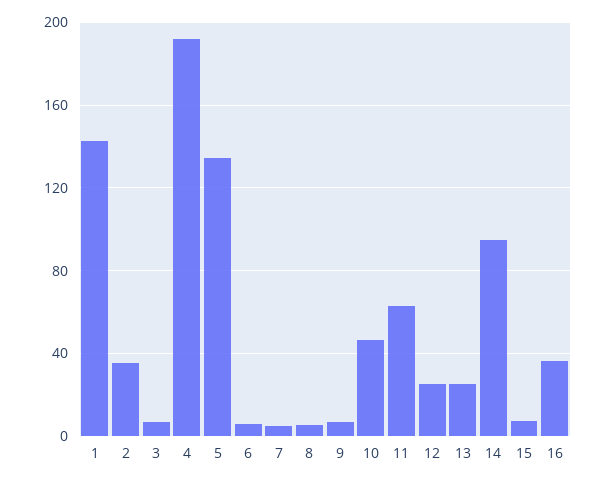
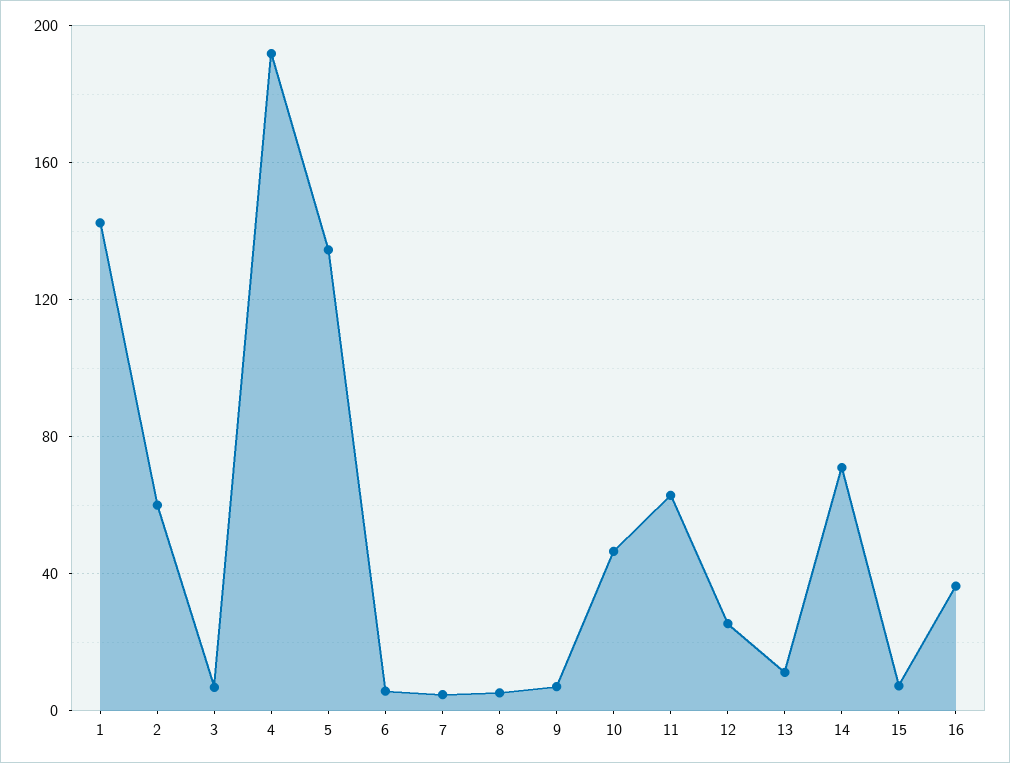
  {
    "1": 145,
-   "2": 35,
+   "2": 60,
    "3": 5,
    "4": 190,
    "5": 135,
    "6": 5,
    "7": 5,
    "8": 5,
    "9": 5,
    "10": 45,
    "11": 65,
    "12": 25,
-   "13": 25,
+   "13": 10,
-   "14": 95,
+   "14": 70,
    "15": 5,
    "16": 35
  }

